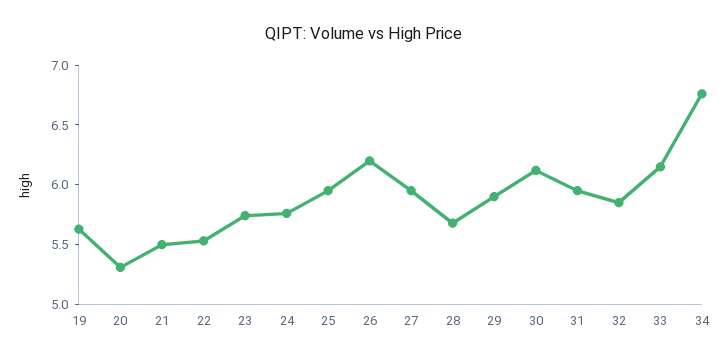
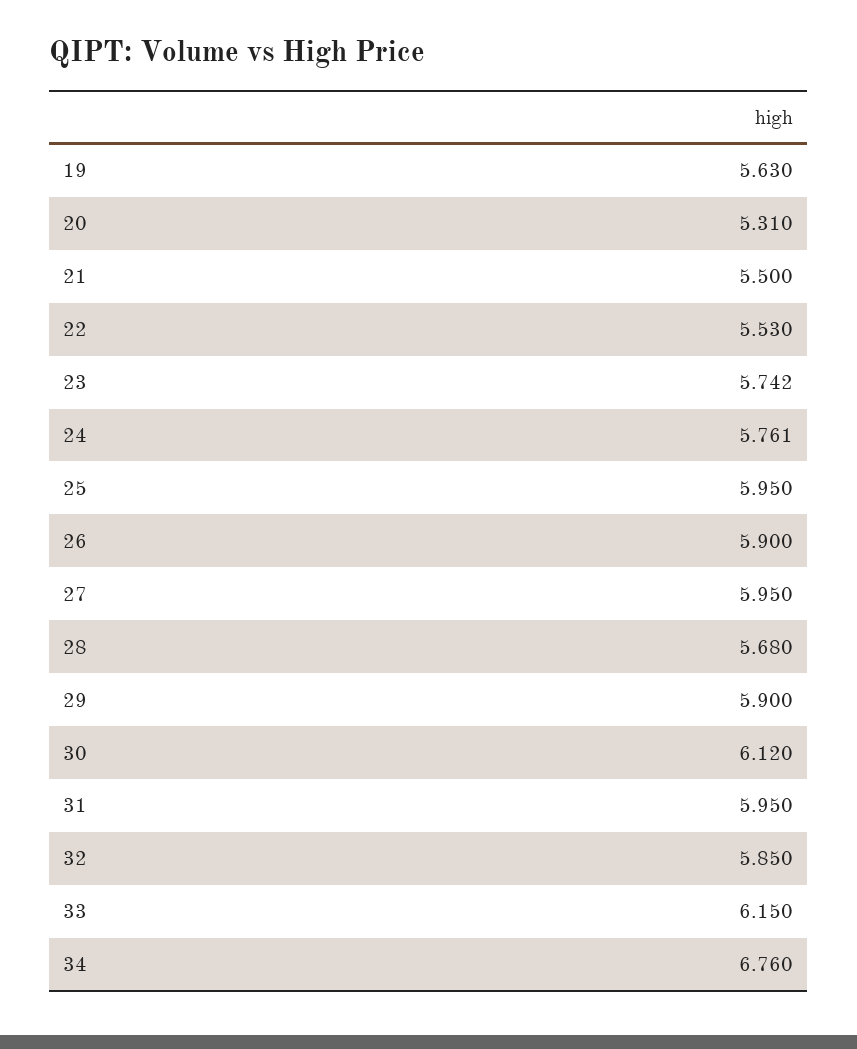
  {
    "19": 5.63,
    "20": 5.31,
    "21": 5.5,
    "22": 5.53,
    "23": 5.742,
    "24": 5.761,
    "25": 5.95,
-   "26": 6.2,
+   "26": 5.9,
    "27": 5.95,
    "28": 5.68,
    "29": 5.9,
    "30": 6.12,
    "31": 5.95,
    "32": 5.85,
    "33": 6.15,
    "34": 6.76
  }

